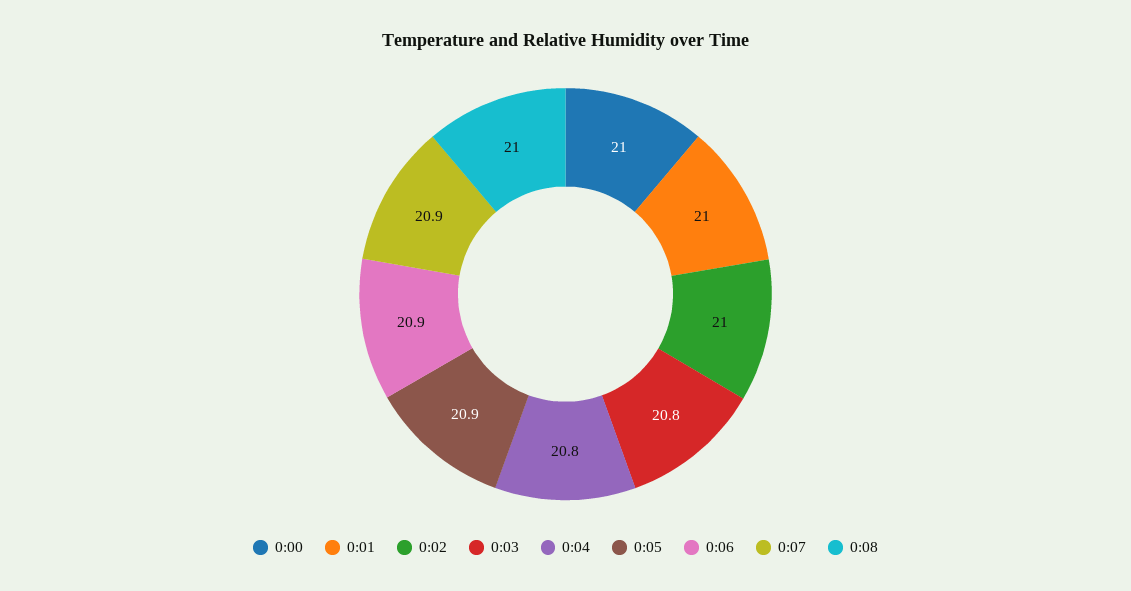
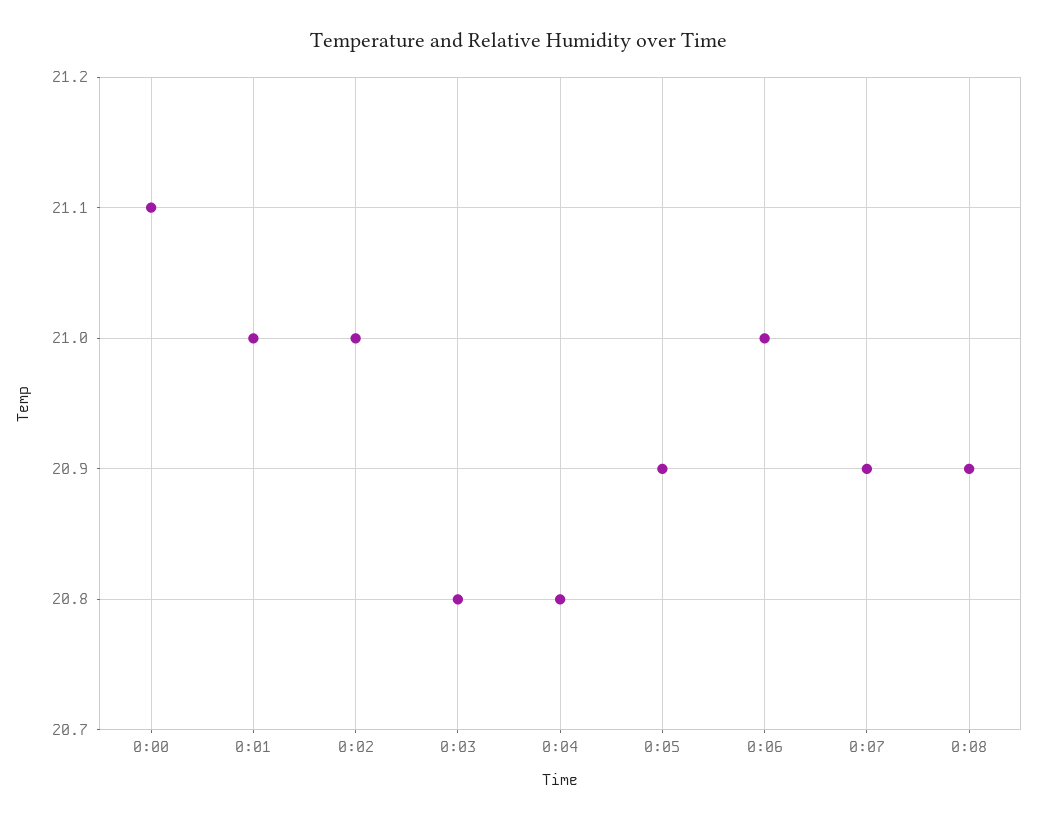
  {
-   "0:00": 21,
+   "0:00": 21.1,
    "0:01": 21,
    "0:02": 21,
    "0:03": 20.8,
    "0:04": 20.8,
    "0:05": 20.9,
-   "0:06": 20.9,
+   "0:06": 21,
    "0:07": 20.9,
-   "0:08": 21
+   "0:08": 20.9
  }

